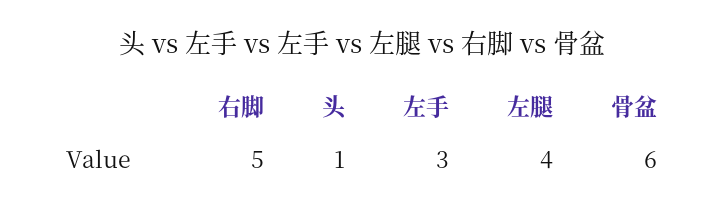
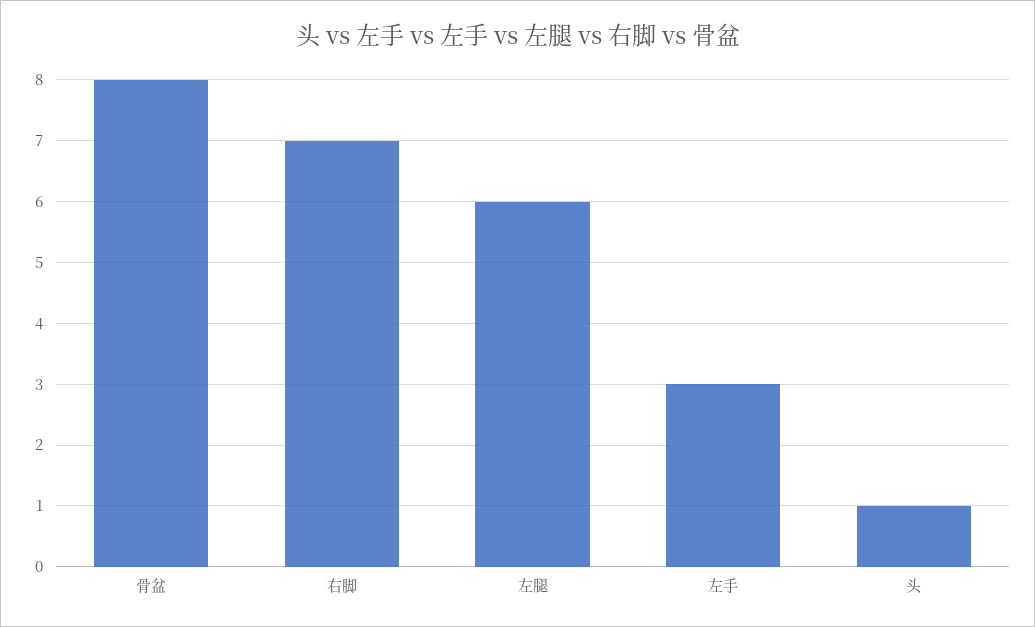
  {
-   "右脚": 5,
+   "右脚": 7,
    "头": 1,
    "左手": 3,
-   "左腿": 4,
+   "左腿": 6,
-   "骨盆": 6
+   "骨盆": 8
  }

